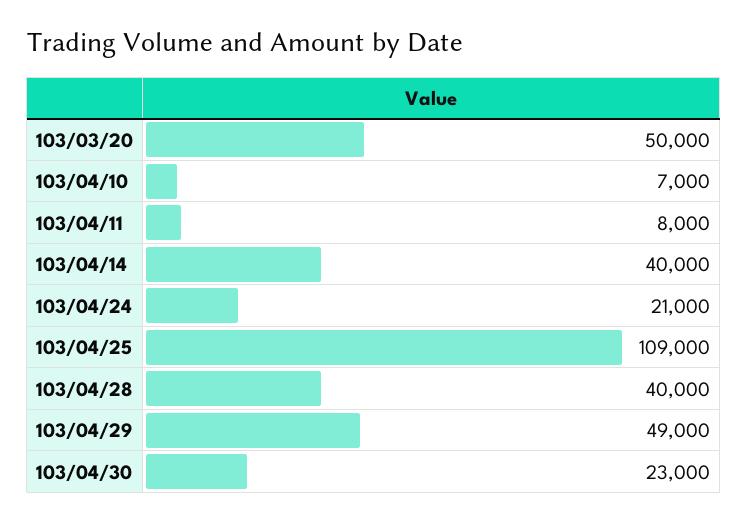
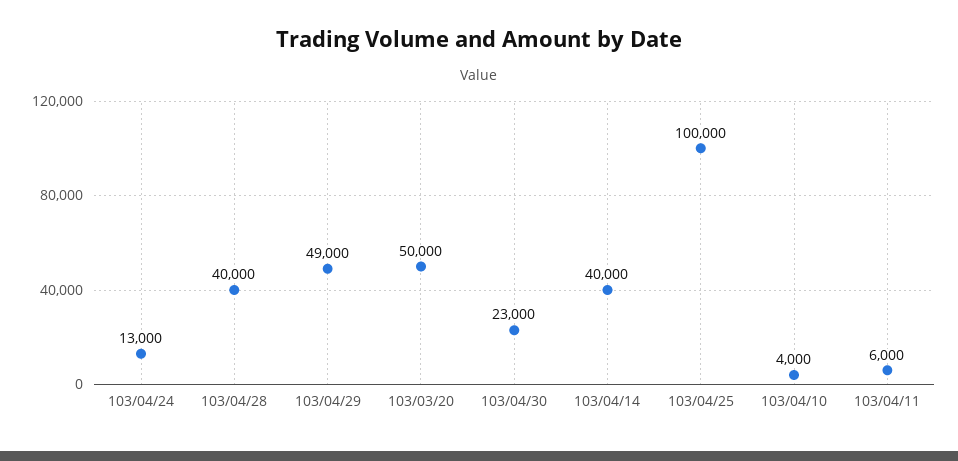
  {
    "103/03/20": 50000,
-   "103/04/10": 7000,
+   "103/04/10": 4000,
-   "103/04/11": 8000,
+   "103/04/11": 6000,
    "103/04/14": 40000,
-   "103/04/24": 21000,
+   "103/04/24": 13000,
-   "103/04/25": 109000,
+   "103/04/25": 100000,
    "103/04/28": 40000,
    "103/04/29": 49000,
    "103/04/30": 23000
  }

